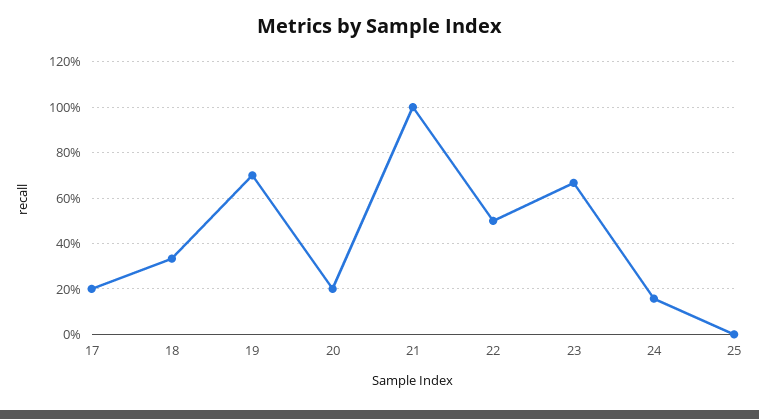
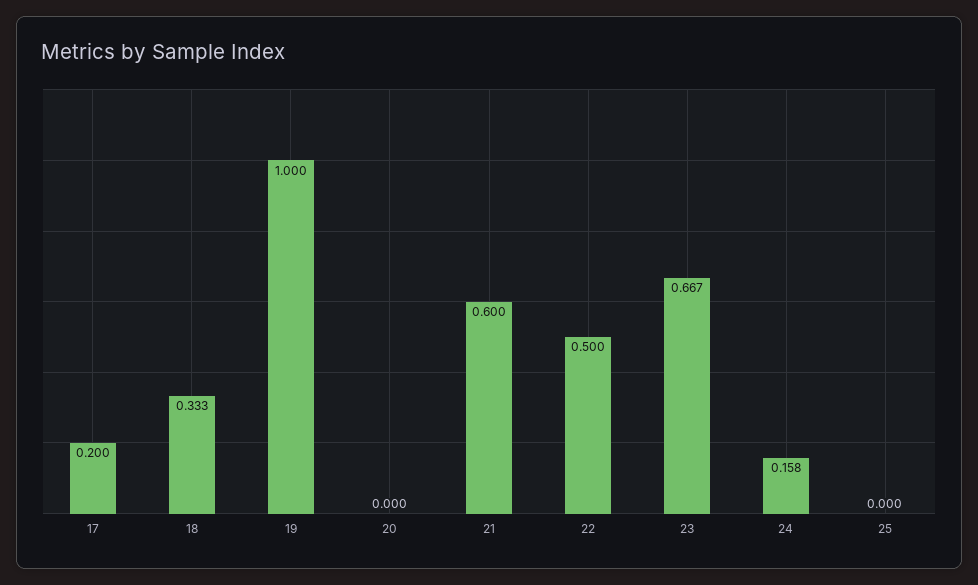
  {
    "17": 0.2,
    "18": 0.333,
-   "19": 0.7,
+   "19": 1,
-   "20": 0.2,
+   "20": 0,
-   "21": 1,
+   "21": 0.6,
    "22": 0.5,
    "23": 0.667,
    "24": 0.158,
    "25": 0
  }

